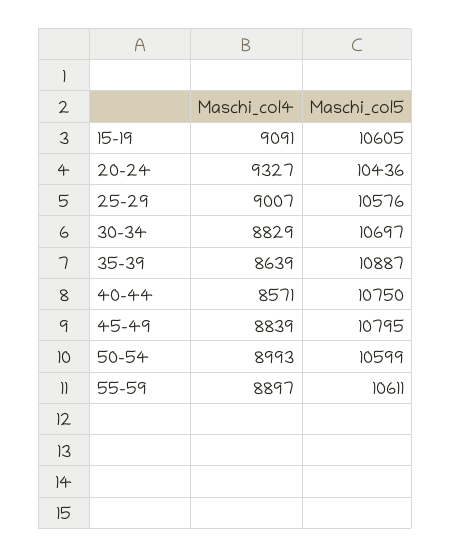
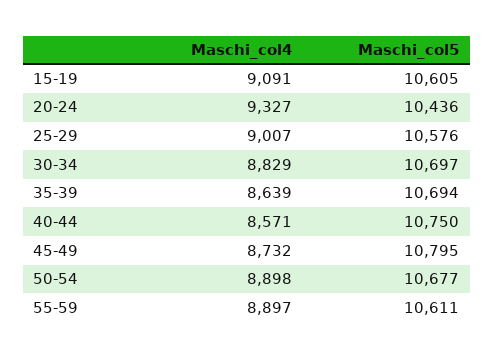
  {
    "Maschi_col4": {
      "15-19": 9091,
      "20-24": 9327,
      "25-29": 9007,
      "30-34": 8829,
      "35-39": 8639,
      "40-44": 8571,
-     "45-49": 8839,
+     "45-49": 8732,
-     "50-54": 8993,
+     "50-54": 8898,
      "55-59": 8897
    },
    "Maschi_col5": {
      "15-19": 10605,
      "20-24": 10436,
      "25-29": 10576,
      "30-34": 10697,
-     "35-39": 10887,
+     "35-39": 10694,
      "40-44": 10750,
      "45-49": 10795,
-     "50-54": 10599,
+     "50-54": 10677,
      "55-59": 10611
    }
  }

